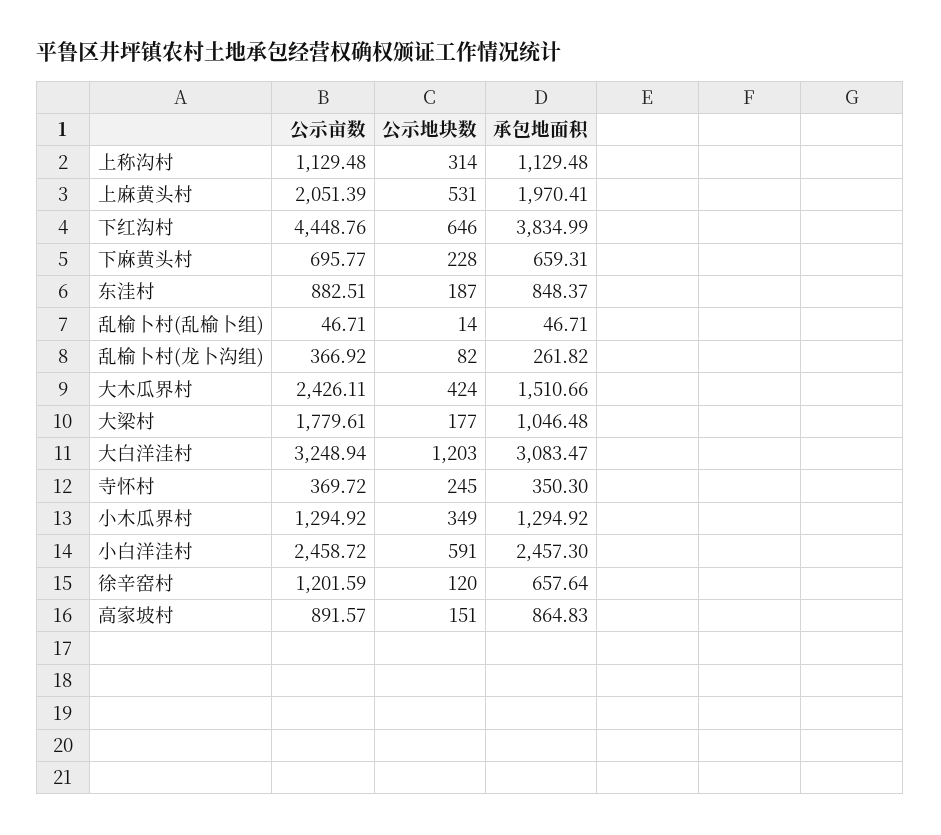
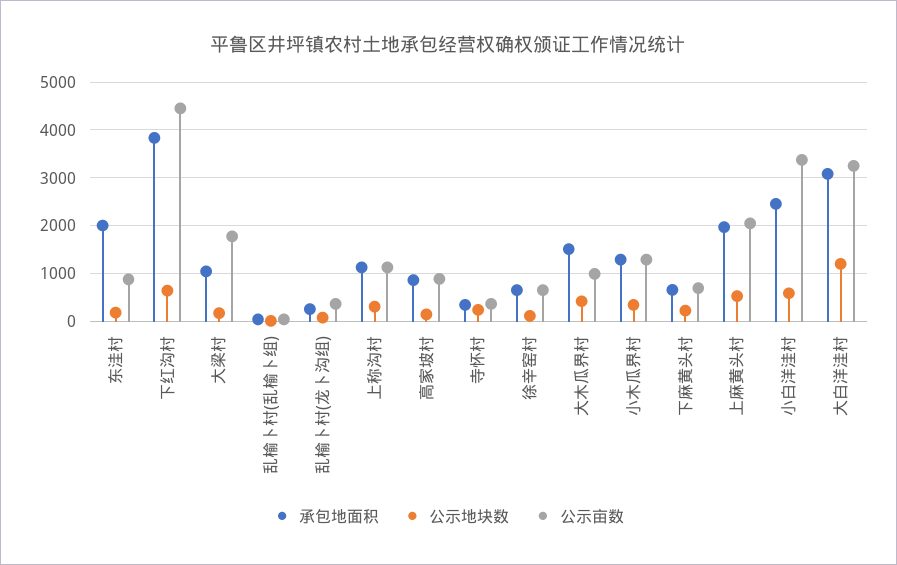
  {
    "公示亩数": {
      "上称沟村": 1129.48,
      "上麻黄头村": 2051.39,
      "下红沟村": 4448.76,
      "下麻黄头村": 695.77,
      "东洼村": 882.51,
      "乱榆卜村(乱榆卜组)": 46.71,
      "乱榆卜村(龙卜沟组)": 366.92,
-     "大木瓜界村": 2426.11,
+     "大木瓜界村": 1000,
      "大梁村": 1779.61,
      "大白洋洼村": 3248.94,
      "寺怀村": 369.72,
      "小木瓜界村": 1294.92,
-     "小白洋洼村": 2458.72,
+     "小白洋洼村": 3400,
-     "徐辛窑村": 1201.59,
+     "徐辛窑村": 600,
      "高家坡村": 891.57
    },
    "公示地块数": {
      "上称沟村": 314,
      "上麻黄头村": 531,
      "下红沟村": 646,
      "下麻黄头村": 228,
      "东洼村": 187,
      "乱榆卜村(乱榆卜组)": 14,
      "乱榆卜村(龙卜沟组)": 82,
      "大木瓜界村": 424,
      "大梁村": 177,
      "大白洋洼村": 1203,
      "寺怀村": 245,
      "小木瓜界村": 349,
      "小白洋洼村": 591,
      "徐辛窑村": 120,
      "高家坡村": 151
    },
    "承包地面积": {
      "上称沟村": 1129.48,
      "上麻黄头村": 1970.41,
      "下红沟村": 3834.99,
      "下麻黄头村": 659.31,
-     "东洼村": 848.37,
+     "东洼村": 2000,
      "乱榆卜村(乱榆卜组)": 46.71,
      "乱榆卜村(龙卜沟组)": 261.82,
      "大木瓜界村": 1510.66,
      "大梁村": 1046.48,
      "大白洋洼村": 3083.47,
      "寺怀村": 350.3,
      "小木瓜界村": 1294.92,
      "小白洋洼村": 2457.3,
      "徐辛窑村": 657.64,
      "高家坡村": 864.83
    }
  }

